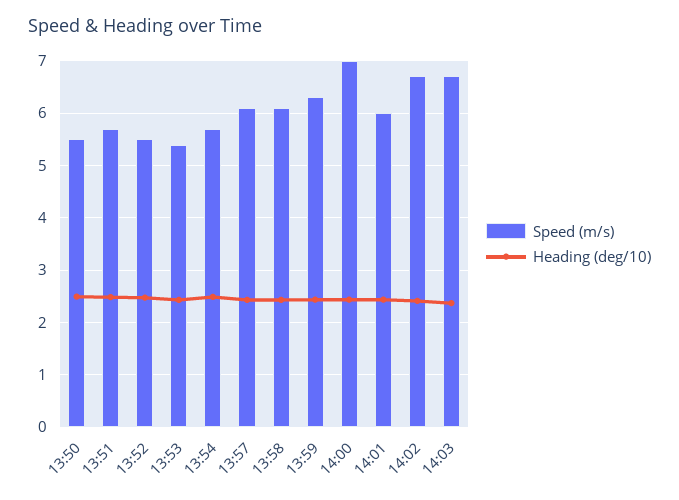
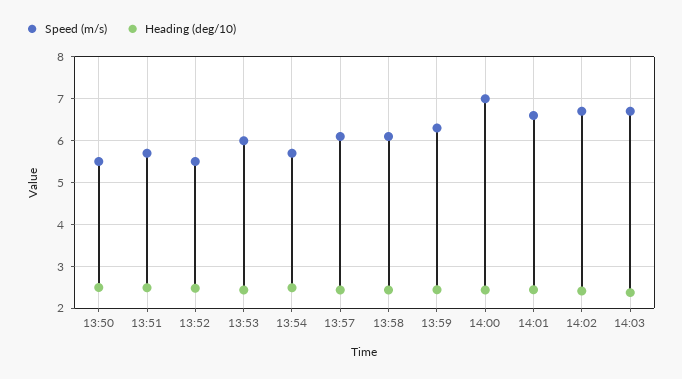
  {
    "Speed (m/s)": {
      "13:50": 5.6,
      "13:51": 5.8,
      "13:52": 5.6,
-     "13:53": 5.4,
+     "13:53": 6,
      "13:54": 5.8,
      "13:57": 6.2,
      "13:58": 6.2,
      "13:59": 6.4,
      "14:00": 7,
-     "14:01": 6,
+     "14:01": 6.6,
      "14:02": 6.8,
      "14:03": 6.8
    },
    "Heading (deg/10)": {
      "13:50": 2.4,
      "13:51": 2.4,
      "13:52": 2.4,
      "13:53": 2.4,
      "13:54": 2.4,
      "13:57": 2.4,
      "13:58": 2.4,
      "13:59": 2.4,
      "14:00": 2.4,
      "14:01": 2.4,
      "14:02": 2.4,
      "14:03": 2.4
    }
  }

